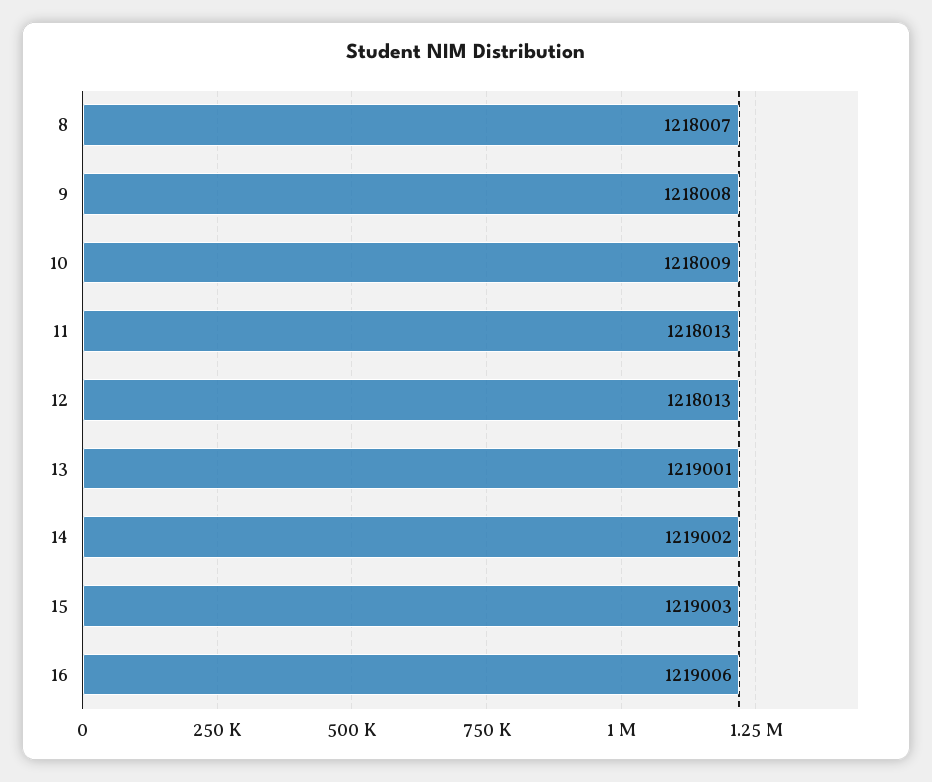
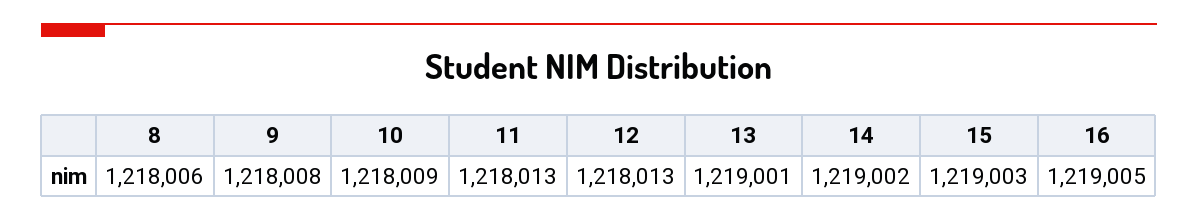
  {
-   "8": 1218007,
+   "8": 1218006,
    "9": 1218008,
    "10": 1218009,
    "11": 1218013,
    "12": 1218013,
    "13": 1219001,
    "14": 1219002,
    "15": 1219003,
-   "16": 1219006
+   "16": 1219005
  }

